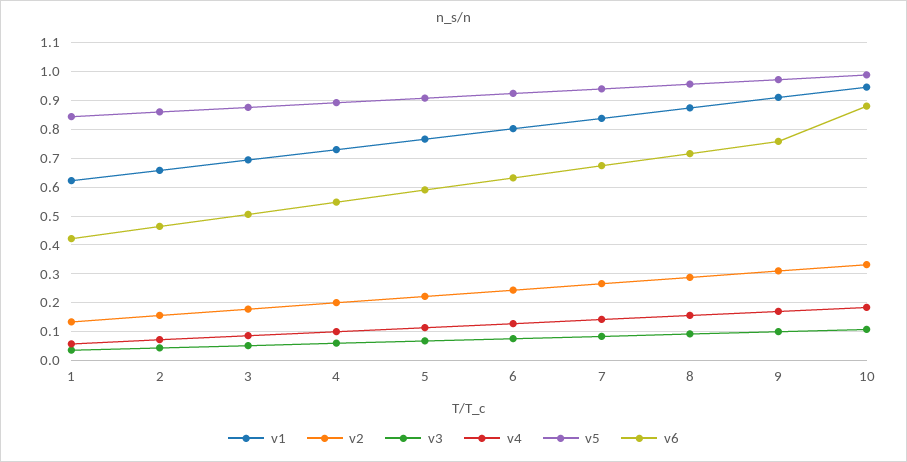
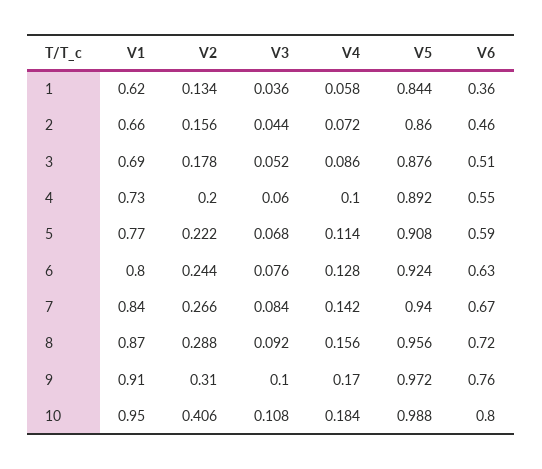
  {
    "v1": {
      "1": 0.62,
      "2": 0.66,
      "3": 0.69,
      "4": 0.73,
      "5": 0.77,
      "6": 0.8,
      "7": 0.84,
      "8": 0.87,
      "9": 0.91,
      "10": 0.95
    },
    "v2": {
      "1": 0.134,
      "2": 0.156,
      "3": 0.178,
      "4": 0.2,
      "5": 0.222,
      "6": 0.244,
      "7": 0.266,
      "8": 0.288,
      "9": 0.31,
-     "10": 0.325
+     "10": 0.406
    },
    "v3": {
      "1": 0.036,
      "2": 0.044,
      "3": 0.052,
      "4": 0.06,
      "5": 0.068,
      "6": 0.076,
      "7": 0.084,
      "8": 0.092,
      "9": 0.1,
      "10": 0.108
    },
    "v4": {
      "1": 0.058,
      "2": 0.072,
      "3": 0.086,
      "4": 0.1,
      "5": 0.114,
      "6": 0.128,
      "7": 0.142,
      "8": 0.156,
      "9": 0.17,
      "10": 0.184
    },
    "v5": {
      "1": 0.844,
      "2": 0.86,
      "3": 0.876,
      "4": 0.892,
      "5": 0.908,
      "6": 0.924,
      "7": 0.94,
      "8": 0.956,
      "9": 0.972,
      "10": 0.988
    },
    "v6": {
-     "1": 0.425,
+     "1": 0.36,
      "2": 0.46,
      "3": 0.51,
      "4": 0.55,
      "5": 0.59,
      "6": 0.63,
      "7": 0.67,
      "8": 0.72,
      "9": 0.76,
-     "10": 0.875
+     "10": 0.8
    }
  }

